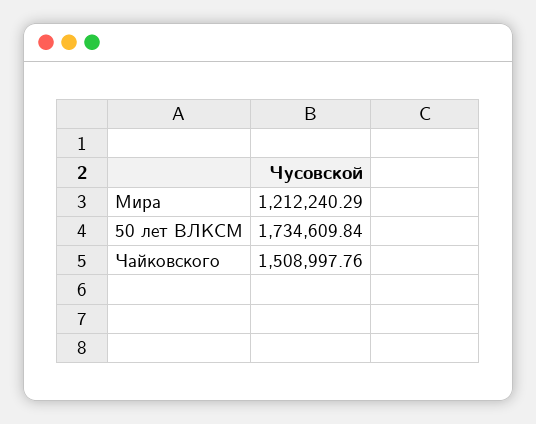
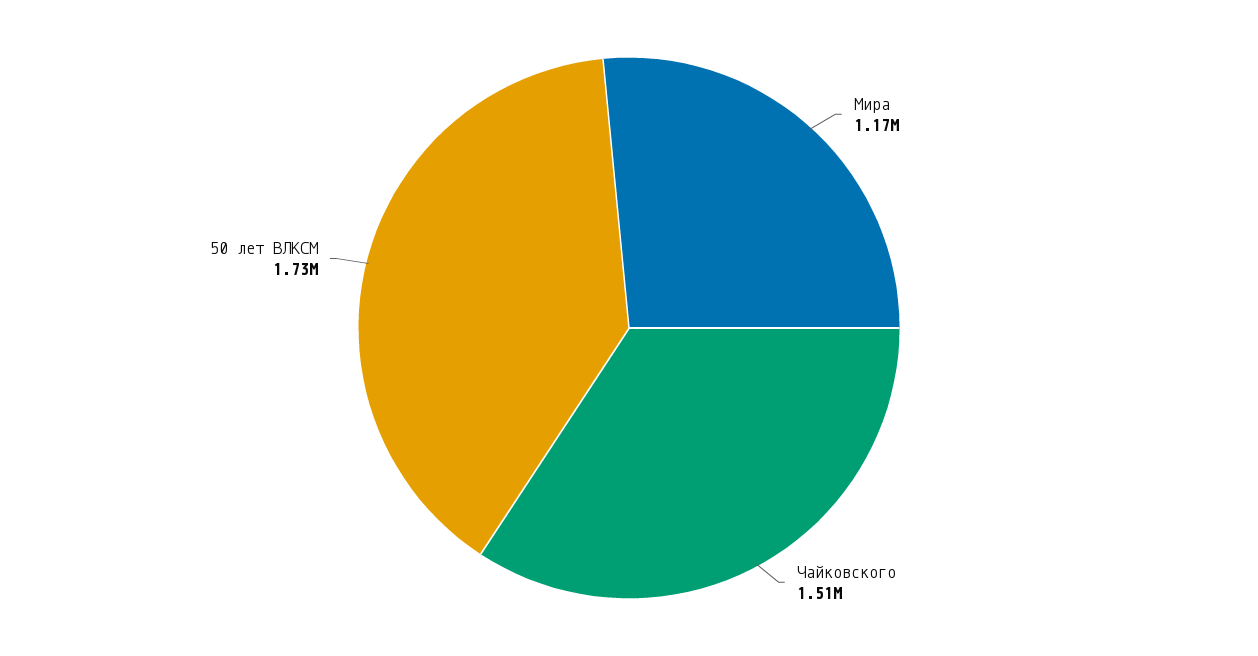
  {
-   "Мира": 1212240.29,
+   "Мира": 1170000,
    "50 лет ВЛКСМ": 1734609.84,
    "Чайковского": 1508997.76
  }

